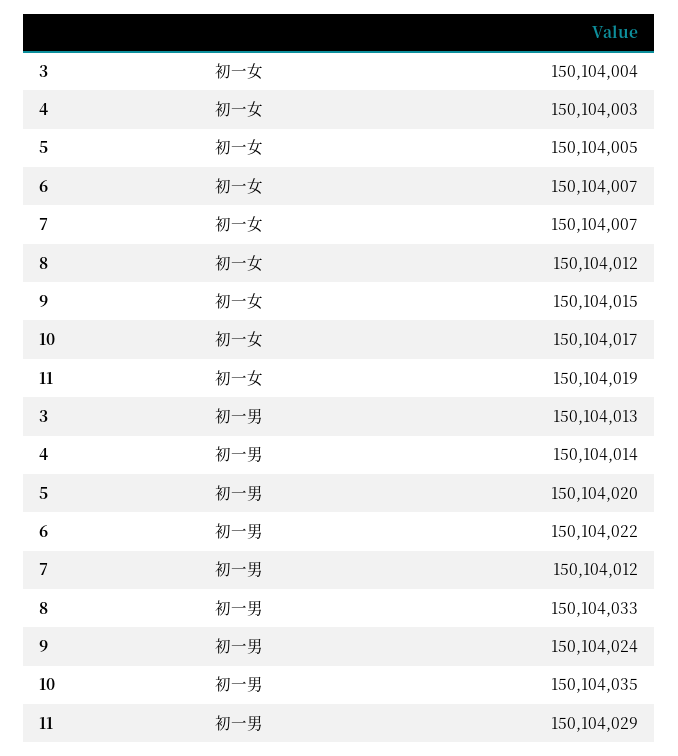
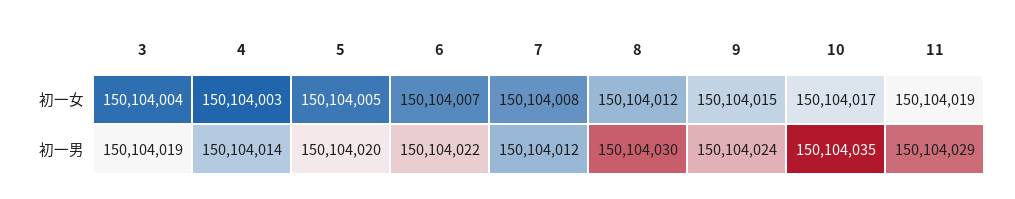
  {
    "3": {
      "初一女": 150104004,
-     "初一男": 150104013
+     "初一男": 150104019
    },
    "4": {
      "初一女": 150104003,
      "初一男": 150104014
    },
    "5": {
      "初一女": 150104005,
      "初一男": 150104020
    },
    "6": {
      "初一女": 150104007,
      "初一男": 150104022
    },
    "7": {
-     "初一女": 150104007,
+     "初一女": 150104008,
      "初一男": 150104012
    },
    "8": {
      "初一女": 150104012,
-     "初一男": 150104033
+     "初一男": 150104030
    },
    "9": {
      "初一女": 150104015,
      "初一男": 150104024
    },
    "10": {
      "初一女": 150104017,
      "初一男": 150104035
    },
    "11": {
      "初一女": 150104019,
      "初一男": 150104029
    }
  }

